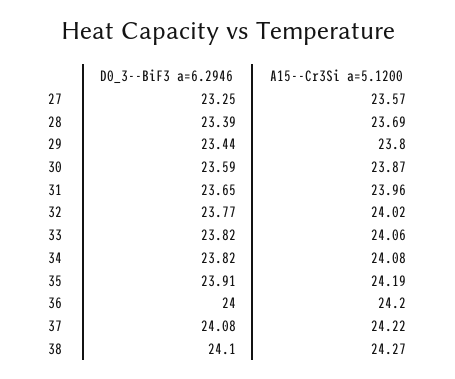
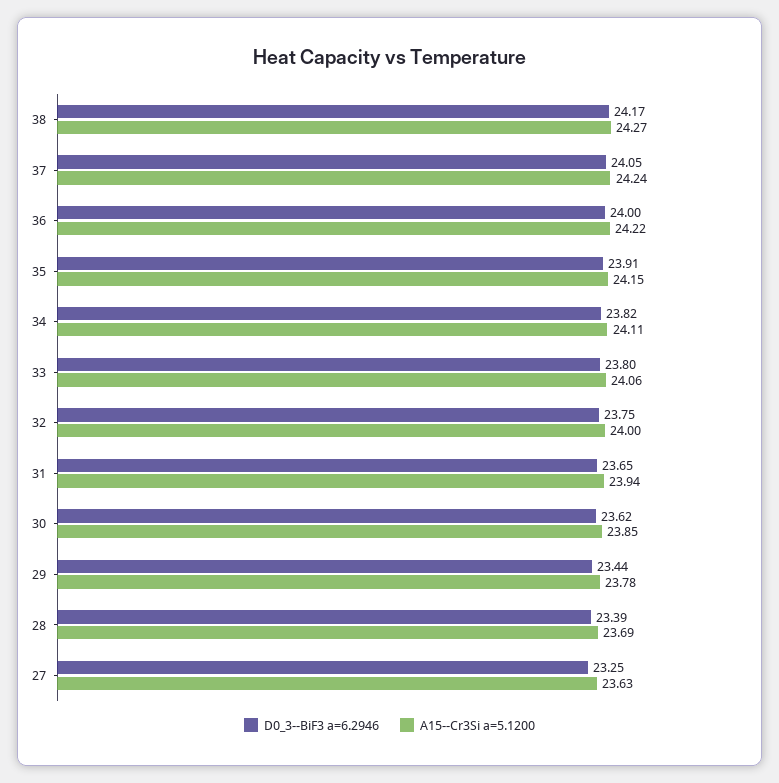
  {
    "D0_3--BiF3 a=6.2946": {
      "27": 23.25,
      "28": 23.39,
      "29": 23.44,
-     "30": 23.59,
+     "30": 23.62,
      "31": 23.65,
-     "32": 23.77,
+     "32": 23.75,
-     "33": 23.82,
+     "33": 23.8,
      "34": 23.82,
      "35": 23.91,
      "36": 24,
-     "37": 24.08,
+     "37": 24.05,
-     "38": 24.1
+     "38": 24.17
    },
    "A15--Cr3Si a=5.1200": {
-     "27": 23.57,
+     "27": 23.63,
      "28": 23.69,
-     "29": 23.8,
+     "29": 23.78,
-     "30": 23.87,
+     "30": 23.85,
-     "31": 23.96,
+     "31": 23.94,
-     "32": 24.02,
+     "32": 24,
      "33": 24.06,
-     "34": 24.08,
+     "34": 24.11,
-     "35": 24.19,
+     "35": 24.15,
-     "36": 24.2,
+     "36": 24.22,
-     "37": 24.22,
+     "37": 24.24,
      "38": 24.27
    }
  }

